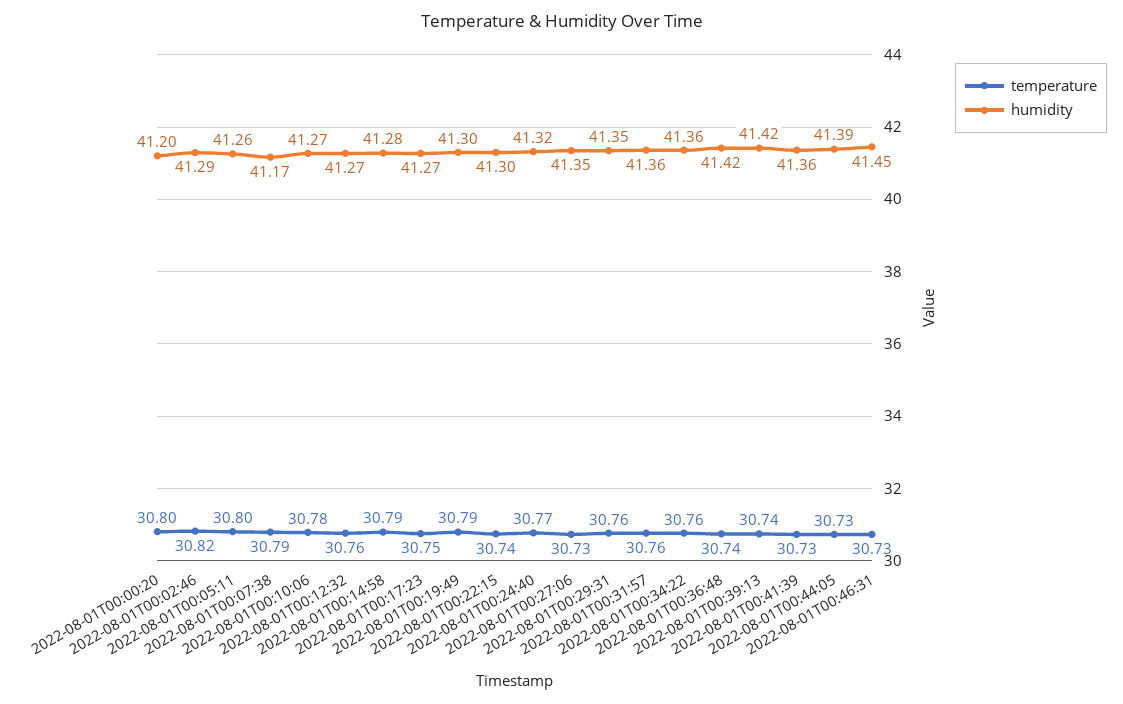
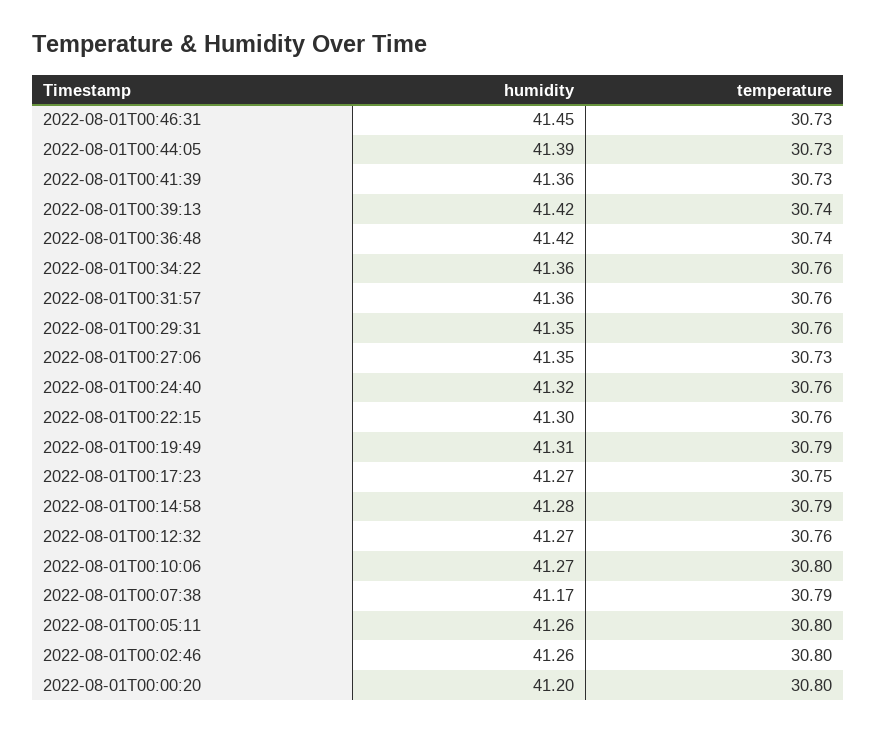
  {
    "temperature": {
      "2022-08-01T00:00:20": 30.8,
-     "2022-08-01T00:02:46": 30.82,
+     "2022-08-01T00:02:46": 30.8,
      "2022-08-01T00:05:11": 30.8,
      "2022-08-01T00:07:38": 30.79,
-     "2022-08-01T00:10:06": 30.78,
+     "2022-08-01T00:10:06": 30.8,
      "2022-08-01T00:12:32": 30.76,
      "2022-08-01T00:14:58": 30.79,
      "2022-08-01T00:17:23": 30.75,
      "2022-08-01T00:19:49": 30.79,
-     "2022-08-01T00:22:15": 30.74,
+     "2022-08-01T00:22:15": 30.76,
-     "2022-08-01T00:24:40": 30.77,
+     "2022-08-01T00:24:40": 30.76,
      "2022-08-01T00:27:06": 30.73,
      "2022-08-01T00:29:31": 30.76,
      "2022-08-01T00:31:57": 30.76,
      "2022-08-01T00:34:22": 30.76,
      "2022-08-01T00:36:48": 30.74,
      "2022-08-01T00:39:13": 30.74,
      "2022-08-01T00:41:39": 30.73,
      "2022-08-01T00:44:05": 30.73,
      "2022-08-01T00:46:31": 30.73
    },
    "humidity": {
      "2022-08-01T00:00:20": 41.2,
-     "2022-08-01T00:02:46": 41.29,
+     "2022-08-01T00:02:46": 41.26,
      "2022-08-01T00:05:11": 41.26,
      "2022-08-01T00:07:38": 41.17,
      "2022-08-01T00:10:06": 41.27,
      "2022-08-01T00:12:32": 41.27,
      "2022-08-01T00:14:58": 41.28,
      "2022-08-01T00:17:23": 41.27,
-     "2022-08-01T00:19:49": 41.3,
+     "2022-08-01T00:19:49": 41.31,
      "2022-08-01T00:22:15": 41.3,
      "2022-08-01T00:24:40": 41.32,
      "2022-08-01T00:27:06": 41.35,
      "2022-08-01T00:29:31": 41.35,
      "2022-08-01T00:31:57": 41.36,
      "2022-08-01T00:34:22": 41.36,
      "2022-08-01T00:36:48": 41.42,
      "2022-08-01T00:39:13": 41.42,
      "2022-08-01T00:41:39": 41.36,
      "2022-08-01T00:44:05": 41.39,
      "2022-08-01T00:46:31": 41.45
    }
  }

